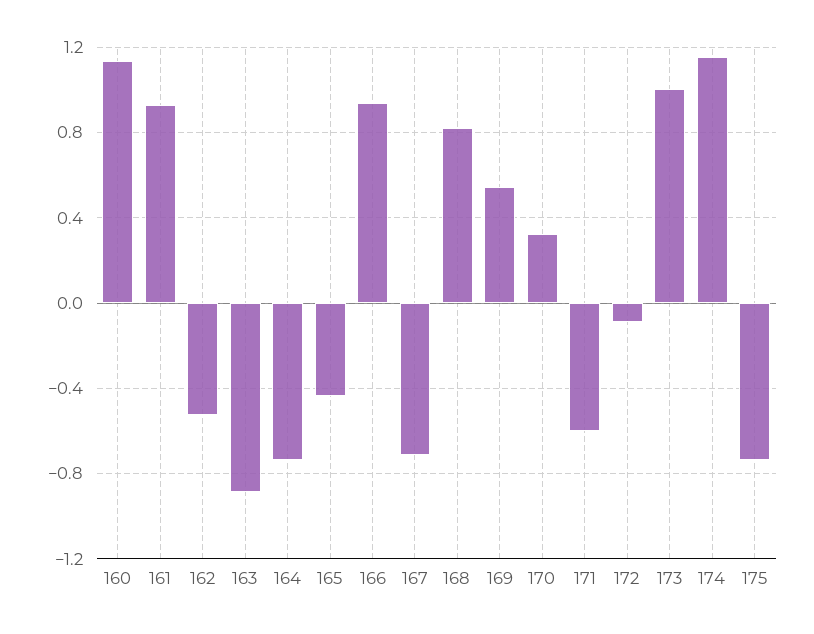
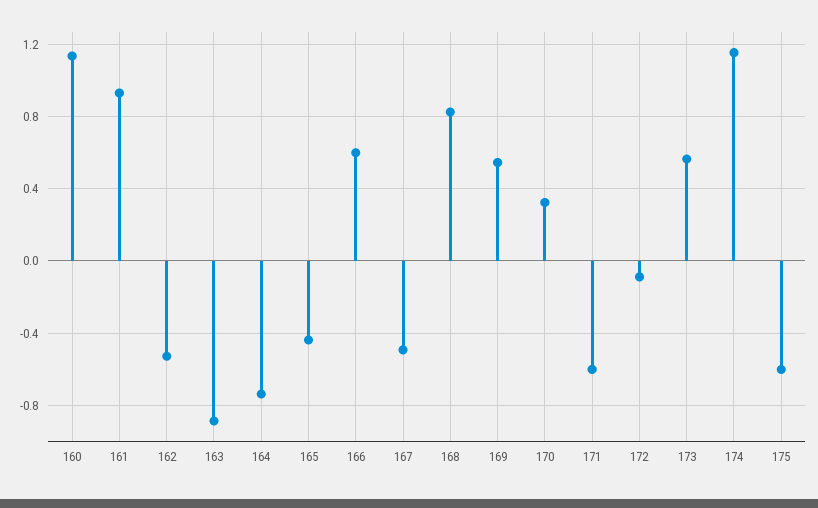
  {
    "160": 1.15,
    "161": 0.95,
    "162": -0.55,
    "163": -0.9,
    "164": -0.75,
    "165": -0.45,
-   "166": 0.95,
+   "166": 0.6,
-   "167": -0.7,
+   "167": -0.5,
    "168": 0.8,
    "169": 0.55,
    "170": 0.3,
    "171": -0.6,
    "172": -0.1,
-   "173": 1,
+   "173": 0.55,
    "174": 1.15,
-   "175": -0.75
+   "175": -0.6
  }

